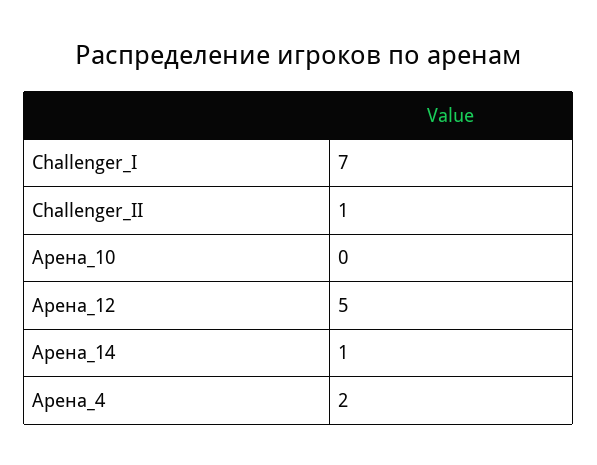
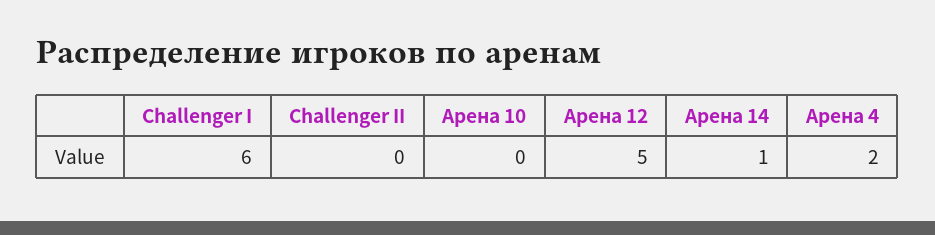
  {
-   "Challenger_I": 7,
+   "Challenger_I": 6,
-   "Challenger_II": 1,
+   "Challenger_II": 0,
    "Арена_10": 0,
    "Арена_12": 5,
    "Арена_14": 1,
    "Арена_4": 2
  }

